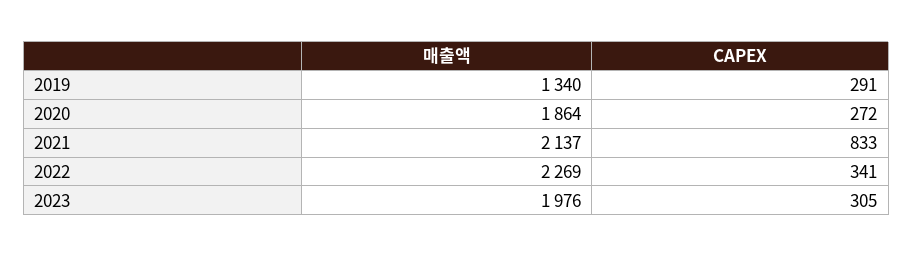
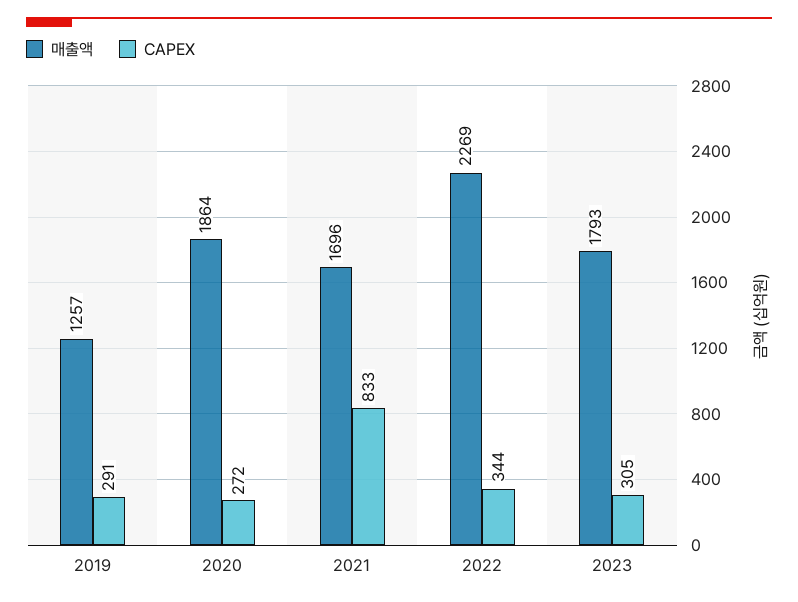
  {
    "매출액": {
-     "2019": 1340,
+     "2019": 1257,
      "2020": 1864,
-     "2021": 2137,
+     "2021": 1696,
      "2022": 2269,
-     "2023": 1976
+     "2023": 1793
    },
    "CAPEX": {
      "2019": 291,
      "2020": 272,
      "2021": 833,
-     "2022": 341,
+     "2022": 344,
      "2023": 305
    }
  }

